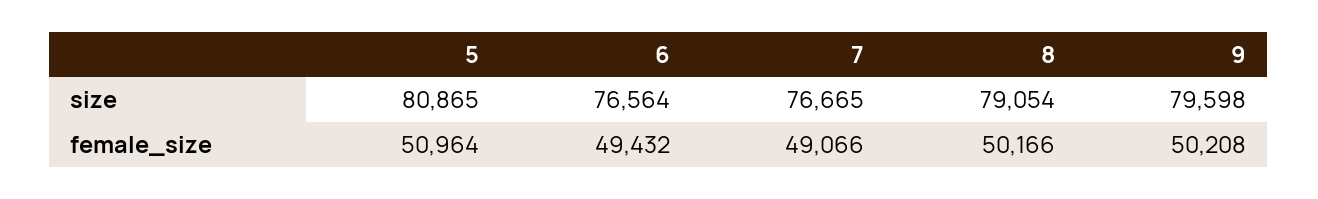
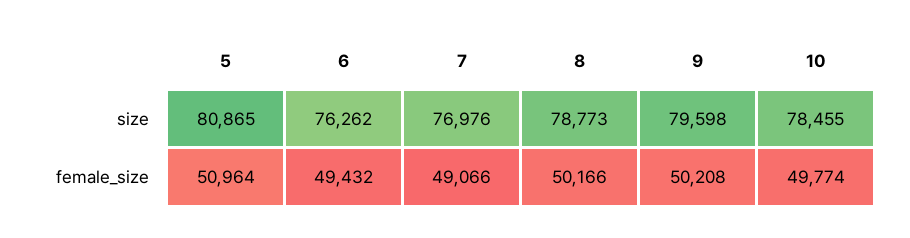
  {
    "5": {
      "size": 80865,
      "female_size": 50964
    },
    "6": {
-     "size": 76564,
+     "size": 76262,
      "female_size": 49432
    },
    "7": {
-     "size": 76665,
+     "size": 76976,
      "female_size": 49066
    },
    "8": {
-     "size": 79054,
+     "size": 78773,
      "female_size": 50166
    },
    "9": {
      "size": 79598,
      "female_size": 50208
-   }
+   },
+   "10": {
+     "size": 78455,
+     "female_size": 49774
+   }
  }

